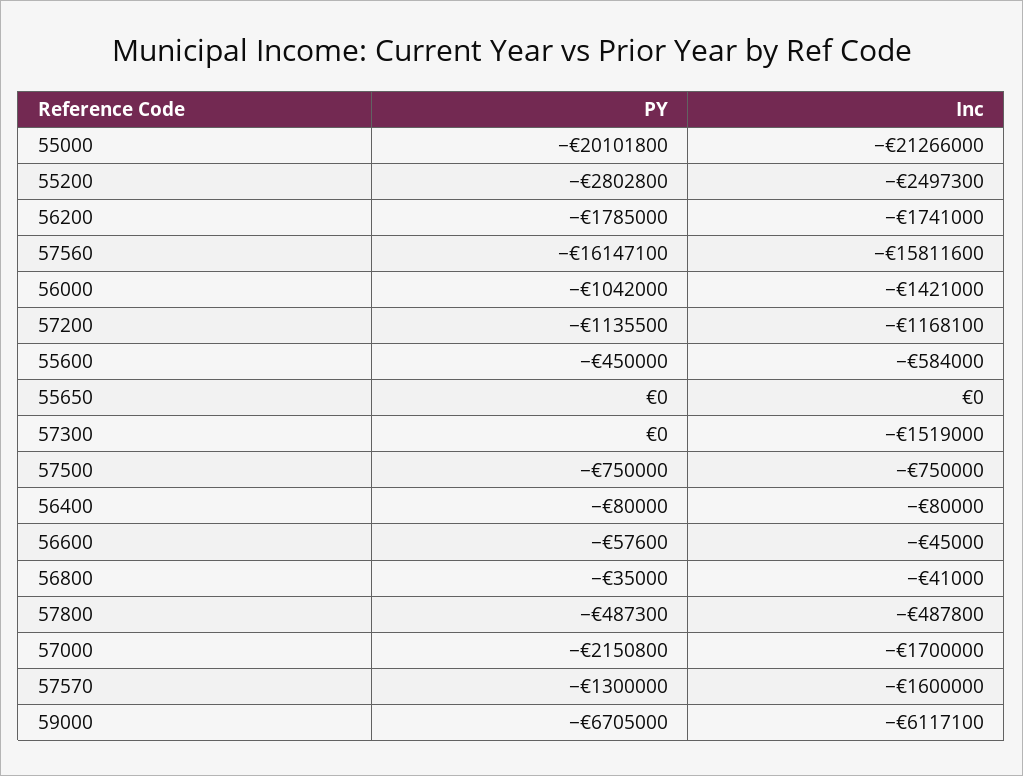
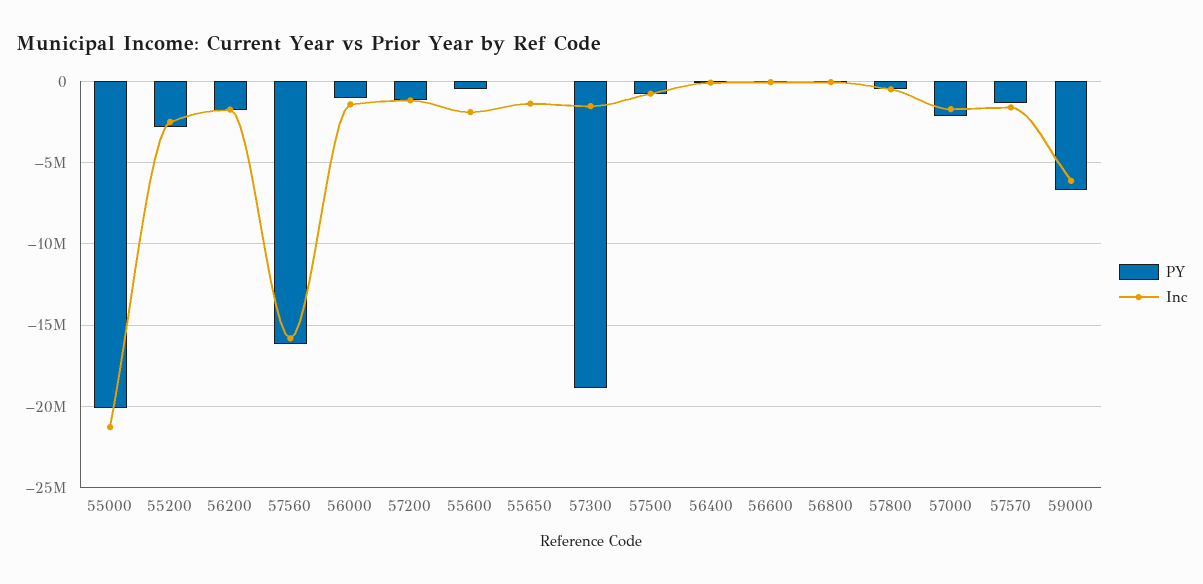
  {
    "PY": {
      "55000": -20101800,
      "55200": -2802800,
      "56200": -1785000,
      "57560": -16147100,
      "56000": -1042000,
      "57200": -1135500,
      "55600": -450000,
      "55650": 0,
-     "57300": 0,
+     "57300": -19000000,
      "57500": -750000,
      "56400": -80000,
      "56600": -57600,
      "56800": -35000,
      "57800": -487300,
      "57000": -2150800,
      "57570": -1300000,
      "59000": -6705000
    },
    "Inc": {
      "55000": -21266000,
      "55200": -2497300,
      "56200": -1741000,
      "57560": -15811600,
      "56000": -1421000,
      "57200": -1168100,
-     "55600": -584000,
+     "55600": -2000000,
-     "55650": 0,
+     "55650": -1500000,
      "57300": -1519000,
      "57500": -750000,
      "56400": -80000,
      "56600": -45000,
      "56800": -41000,
      "57800": -487800,
      "57000": -1700000,
      "57570": -1600000,
      "59000": -6117100
    }
  }

